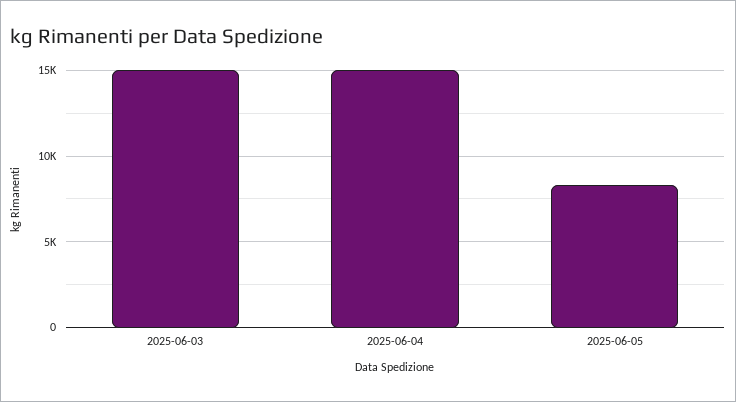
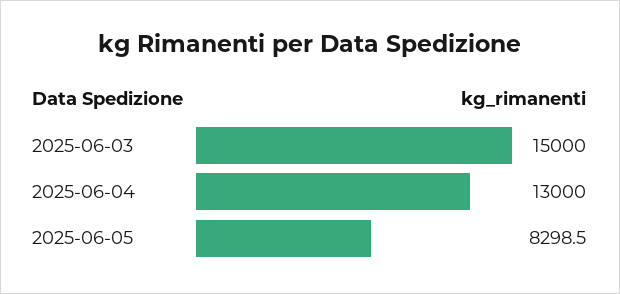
  {
    "2025-06-03": 15000,
-   "2025-06-04": 15000,
+   "2025-06-04": 13000,
    "2025-06-05": 8298.5
  }

